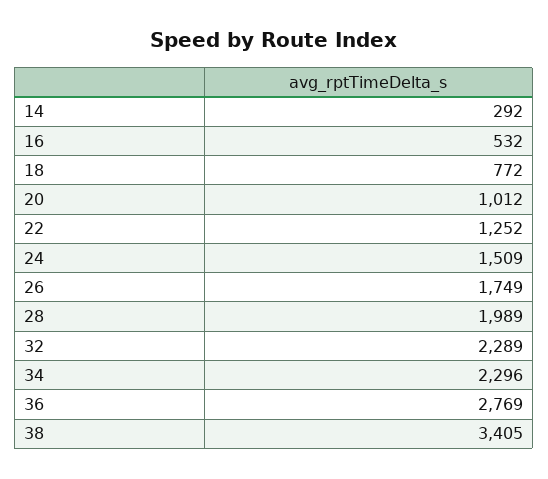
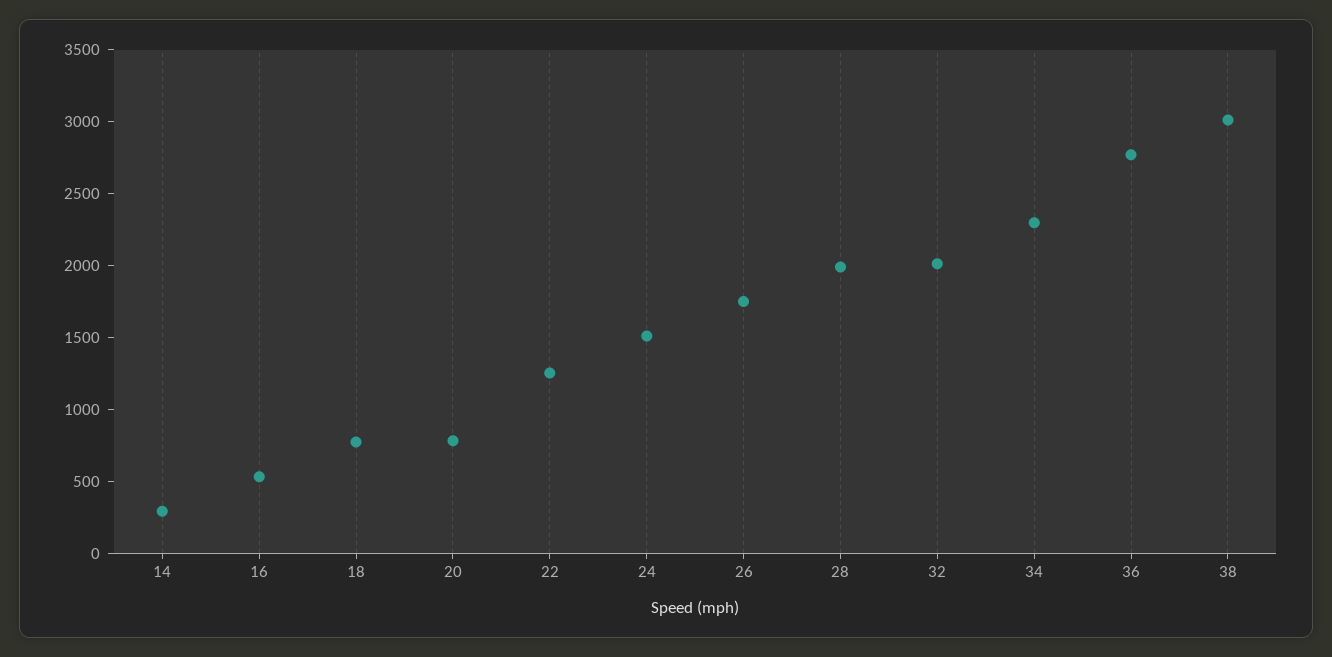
  {
    "14": 292,
    "16": 532,
    "18": 772,
-   "20": 1012,
+   "20": 800,
    "22": 1252,
    "24": 1509,
    "26": 1749,
    "28": 1989,
-   "32": 2289,
+   "32": 2000,
    "34": 2296,
    "36": 2769,
-   "38": 3405
+   "38": 3000
  }

